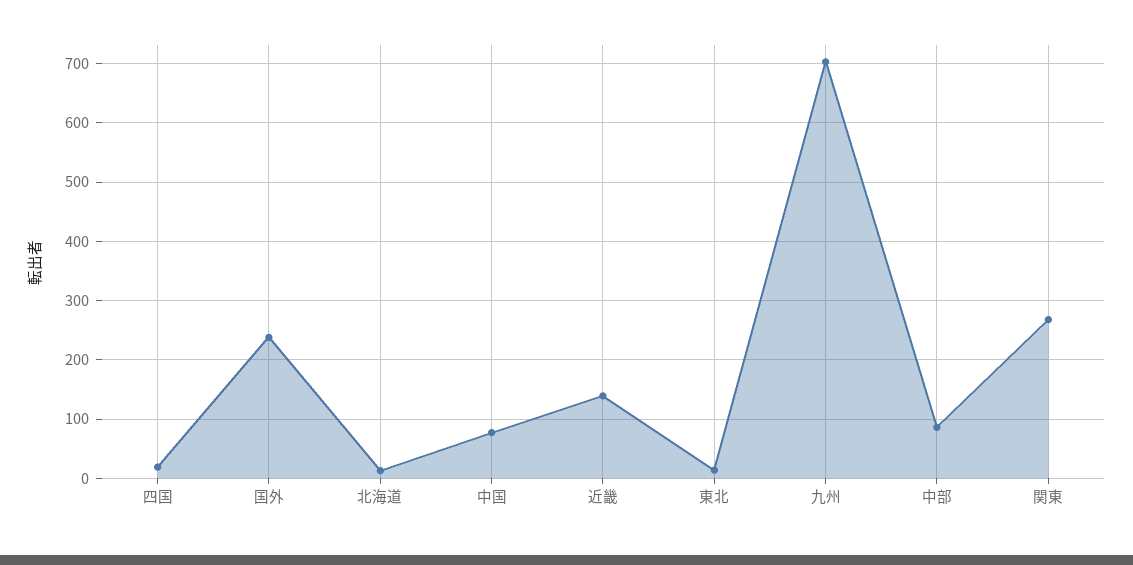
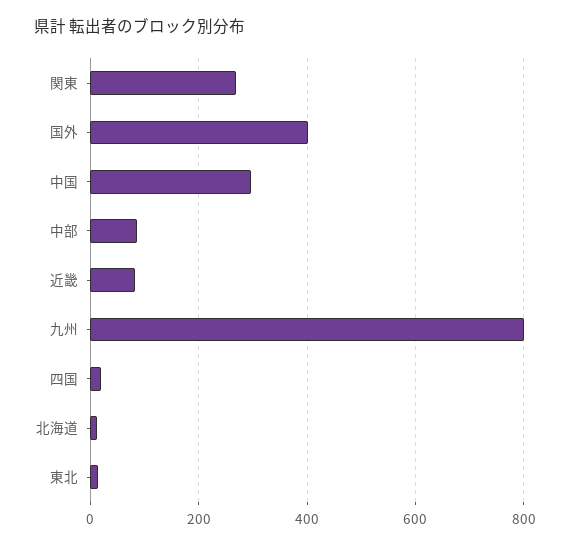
  {
    "四国": 20,
-   "国外": 240,
+   "国外": 400,
    "北海道": 20,
-   "中国": 80,
+   "中国": 300,
-   "近畿": 140,
+   "近畿": 80,
    "東北": 20,
-   "九州": 700,
+   "九州": 800,
    "中部": 80,
    "関東": 260
  }

